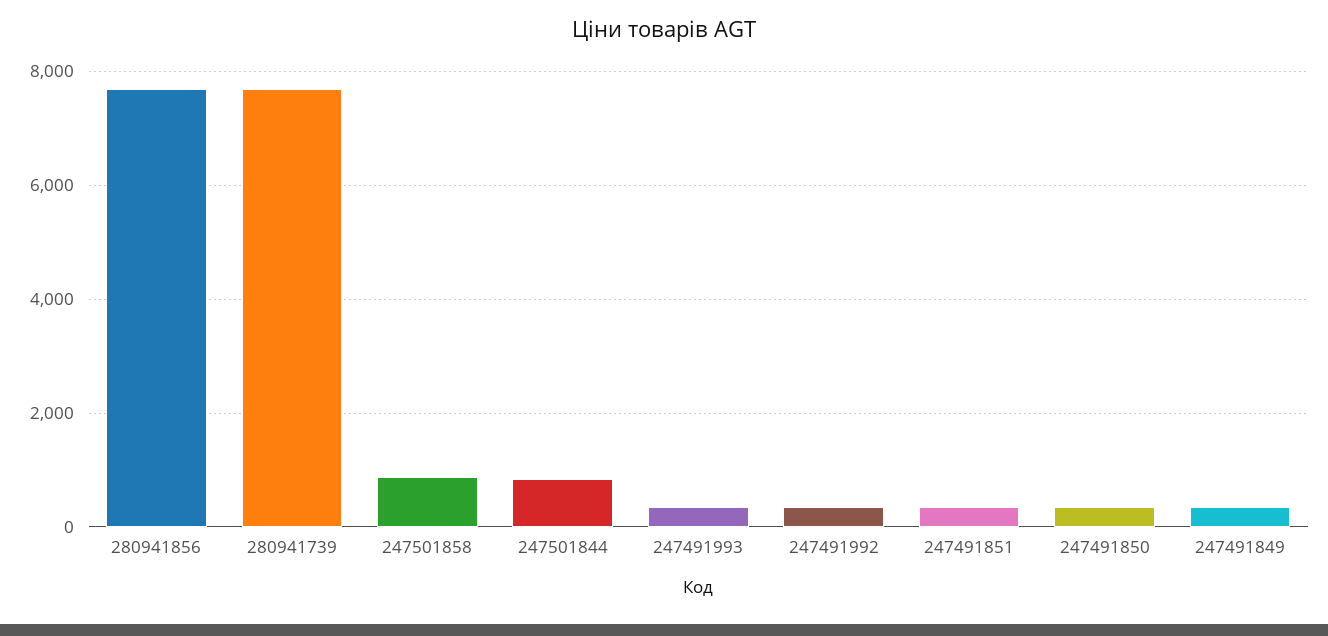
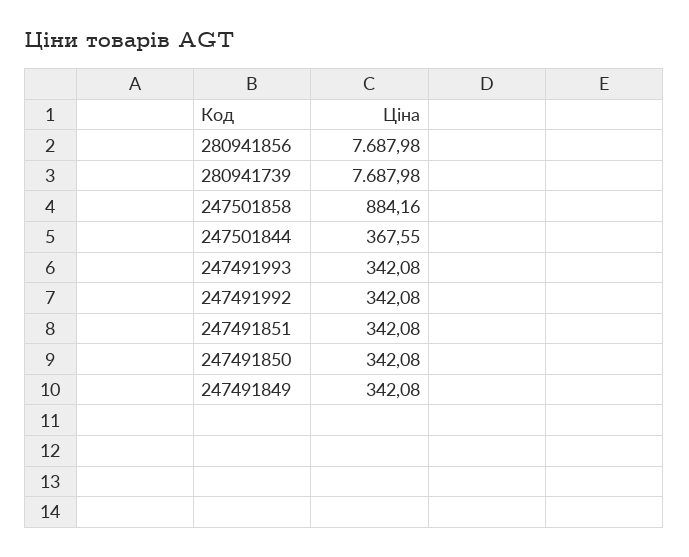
  {
    "280941856": 7687.98,
    "280941739": 7687.98,
    "247501858": 884.16,
-   "247501844": 800,
+   "247501844": 367.55,
    "247491993": 342.08,
    "247491992": 342.08,
    "247491851": 342.08,
    "247491850": 342.08,
    "247491849": 342.08
  }

